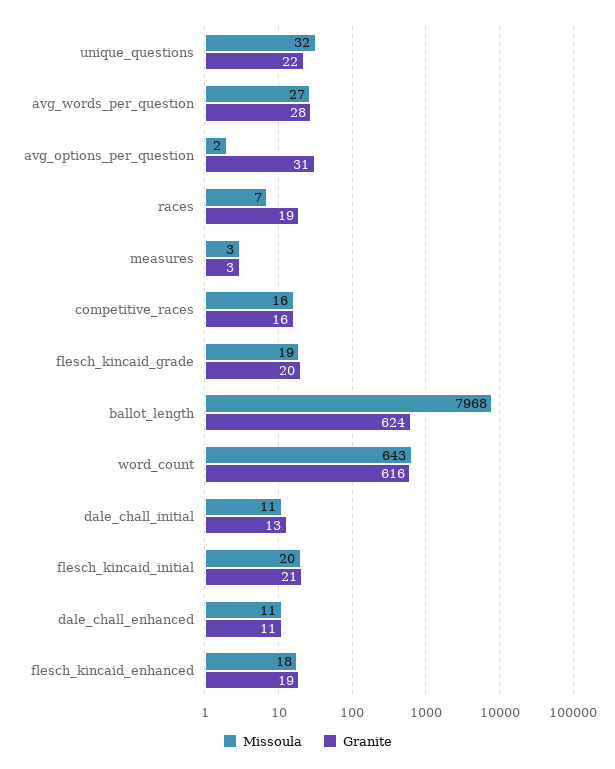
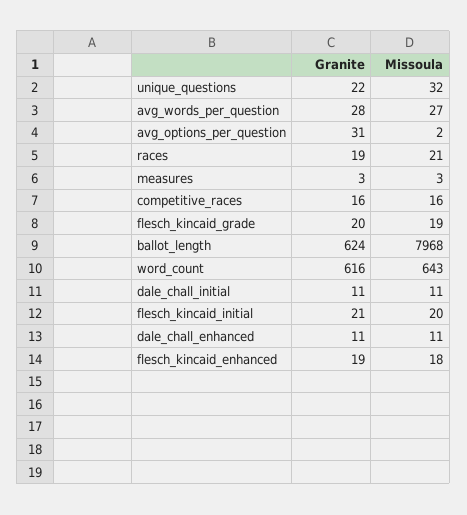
  {
    "Missoula": {
      "unique_questions": 32,
      "avg_words_per_question": 27,
      "avg_options_per_question": 2,
-     "races": 7,
+     "races": 21,
      "measures": 3,
      "competitive_races": 16,
      "flesch_kincaid_grade": 19,
      "ballot_length": 7968,
      "word_count": 643,
      "dale_chall_initial": 11,
      "flesch_kincaid_initial": 20,
      "dale_chall_enhanced": 11,
      "flesch_kincaid_enhanced": 18
    },
    "Granite": {
      "unique_questions": 22,
      "avg_words_per_question": 28,
      "avg_options_per_question": 31,
      "races": 19,
      "measures": 3,
      "competitive_races": 16,
      "flesch_kincaid_grade": 20,
      "ballot_length": 624,
      "word_count": 616,
-     "dale_chall_initial": 13,
+     "dale_chall_initial": 11,
      "flesch_kincaid_initial": 21,
      "dale_chall_enhanced": 11,
      "flesch_kincaid_enhanced": 19
    }
  }

